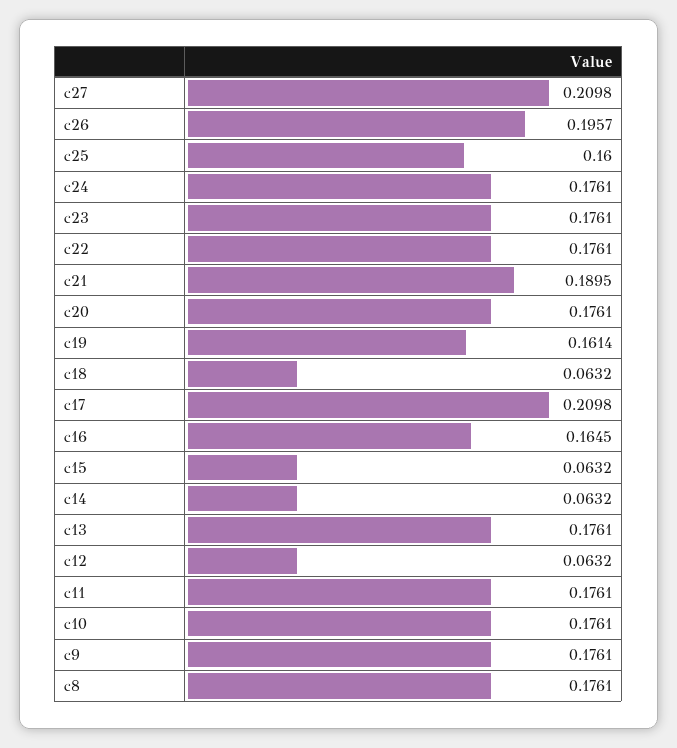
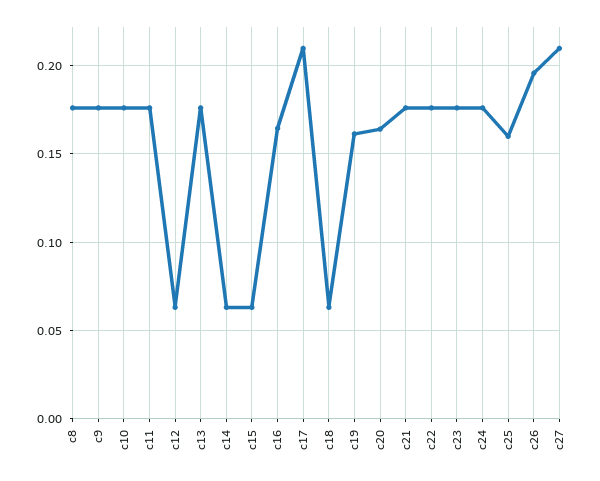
  {
    "c27": 0.2098,
    "c26": 0.1957,
    "c25": 0.16,
    "c24": 0.1761,
    "c23": 0.1761,
    "c22": 0.1761,
-   "c21": 0.1895,
+   "c21": 0.175,
-   "c20": 0.1761,
+   "c20": 0.165,
    "c19": 0.1614,
    "c18": 0.0632,
    "c17": 0.2098,
    "c16": 0.1645,
    "c15": 0.0632,
    "c14": 0.0632,
    "c13": 0.1761,
    "c12": 0.0632,
    "c11": 0.1761,
    "c10": 0.1761,
    "c9": 0.1761,
    "c8": 0.1761
  }

